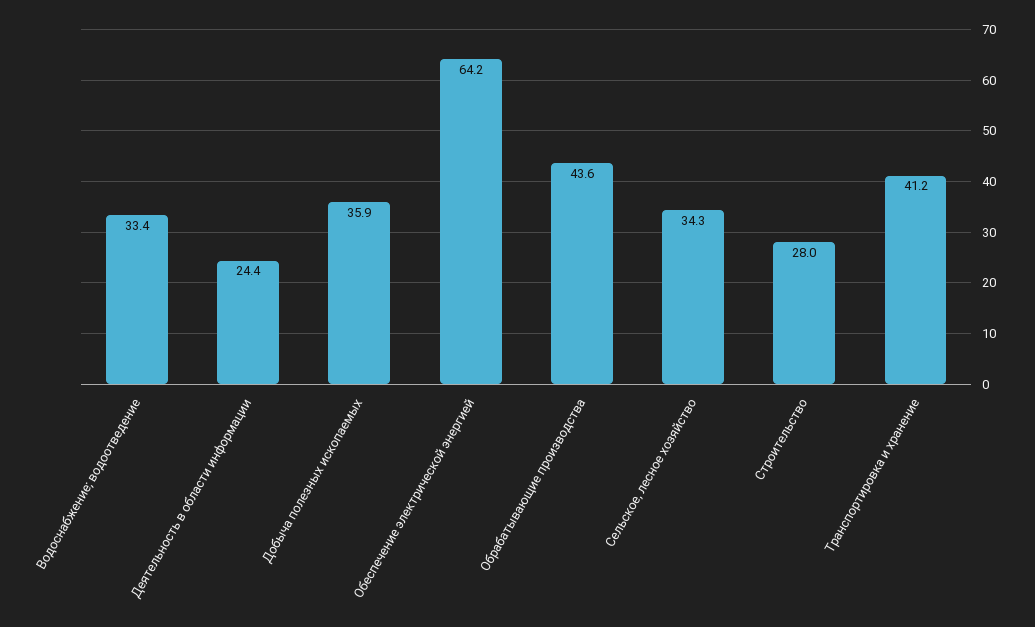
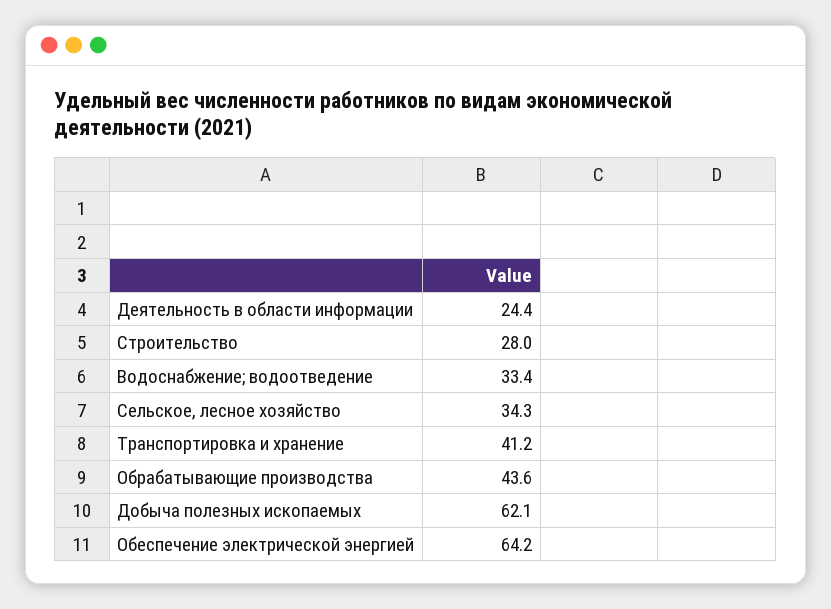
  {
    "Водоснабжение; водоотведение": 33.4,
    "Деятельность в области информации": 24.4,
-   "Добыча полезных ископаемых": 35.9,
+   "Добыча полезных ископаемых": 62.1,
    "Обеспечение электрической энергией": 64.2,
    "Обрабатывающие производства": 43.6,
    "Сельское, лесное хозяйство": 34.3,
    "Строительство": 28,
    "Транспортировка и хранение": 41.2
  }

